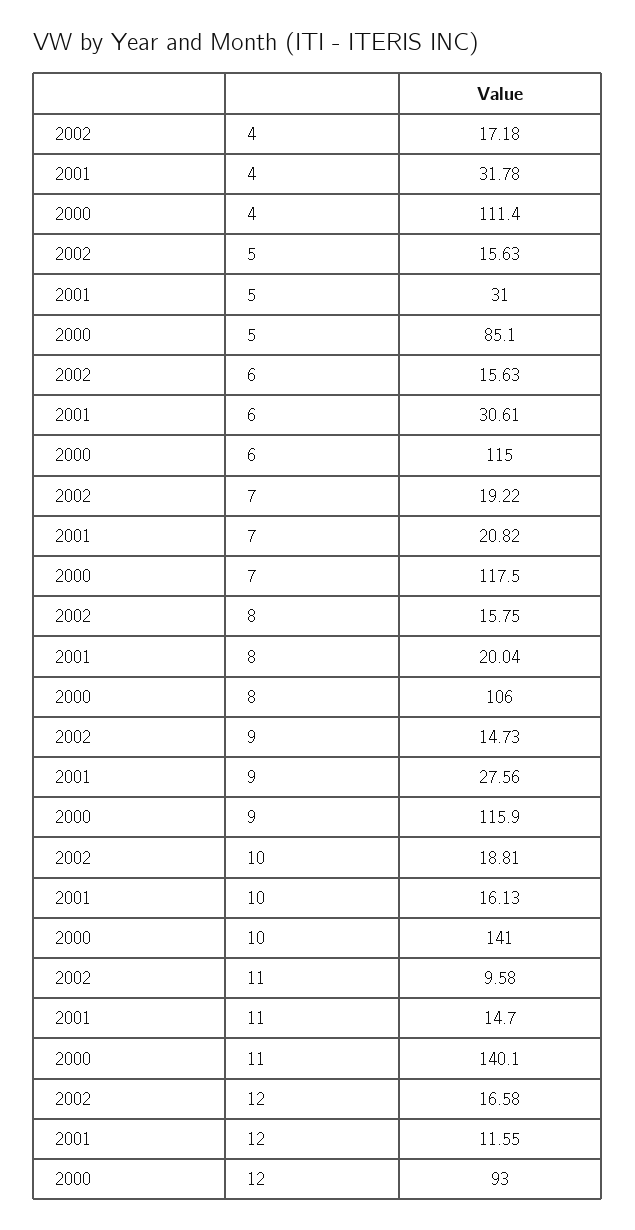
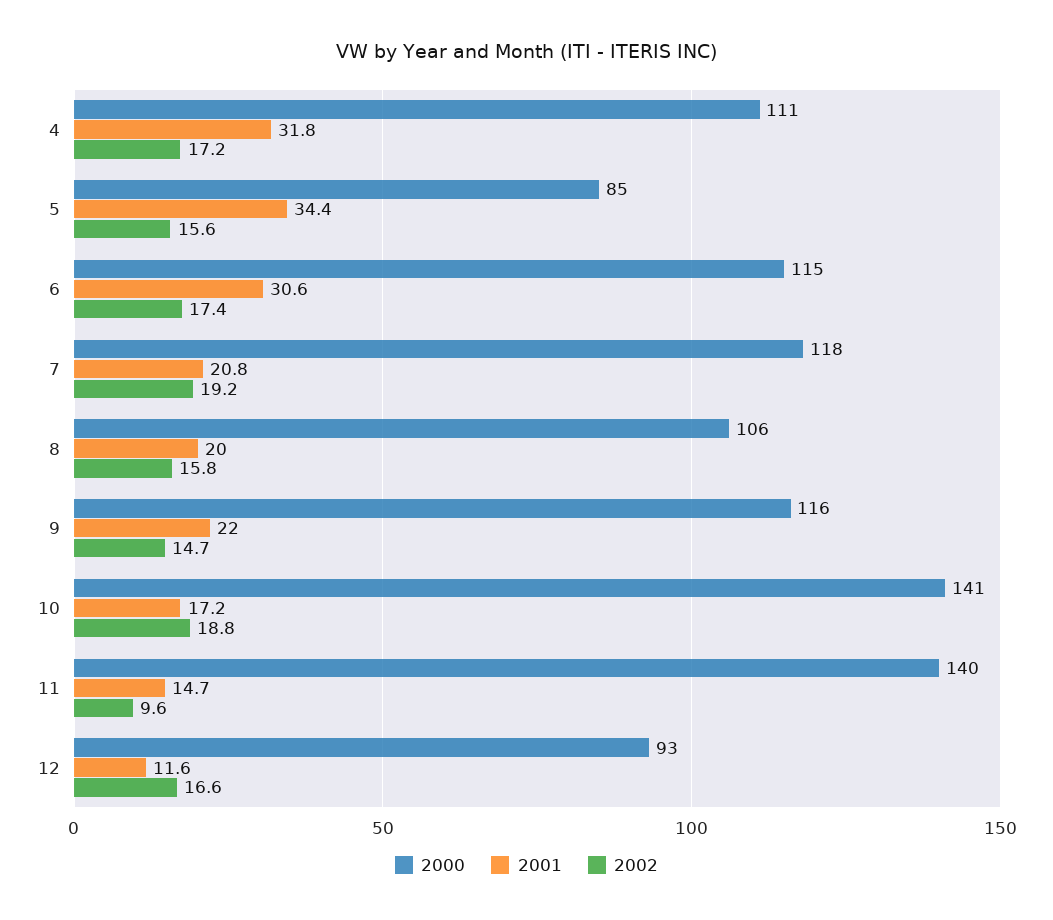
  {
    "2002": {
      "4": 17.18,
      "5": 15.63,
-     "6": 15.63,
+     "6": 17.4,
      "7": 19.22,
      "8": 15.75,
      "9": 14.73,
      "10": 18.81,
      "11": 9.58,
      "12": 16.58
    },
    "2001": {
      "4": 31.78,
-     "5": 31,
+     "5": 34.4,
      "6": 30.61,
      "7": 20.82,
      "8": 20.04,
-     "9": 27.56,
+     "9": 22,
-     "10": 16.13,
+     "10": 17.2,
      "11": 14.7,
      "12": 11.55
    },
    "2000": {
      "4": 111.4,
      "5": 85.1,
      "6": 115,
      "7": 117.5,
      "8": 106,
      "9": 115.9,
      "10": 141,
      "11": 140.1,
      "12": 93
    }
  }

